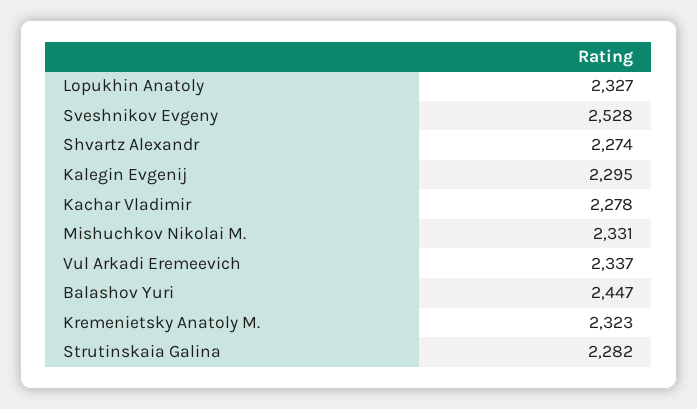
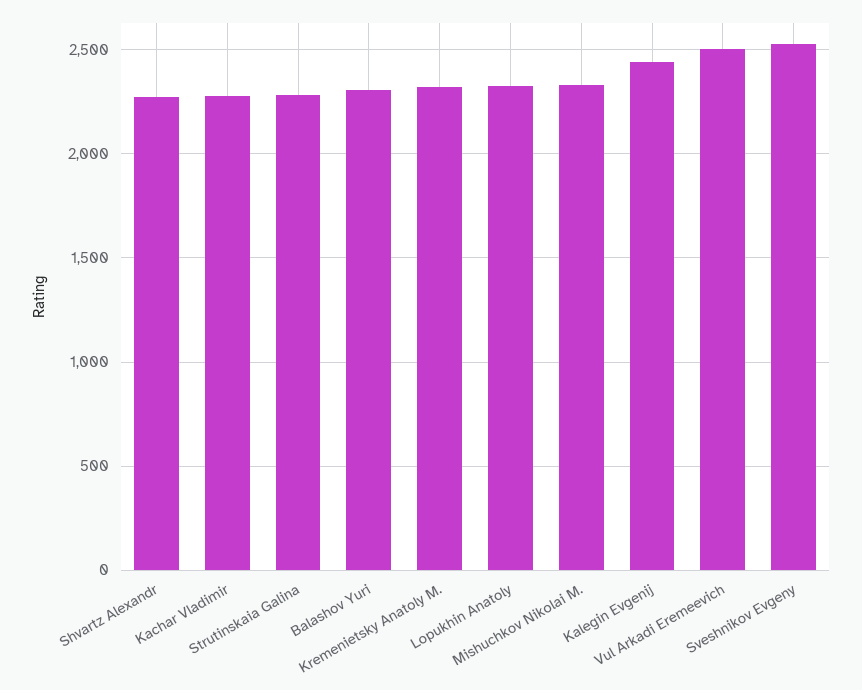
  {
    "Lopukhin Anatoly": 2327,
    "Sveshnikov Evgeny": 2528,
    "Shvartz Alexandr": 2274,
-   "Kalegin Evgenij": 2295,
+   "Kalegin Evgenij": 2450,
    "Kachar Vladimir": 2278,
    "Mishuchkov Nikolai M.": 2331,
-   "Vul Arkadi Eremeevich": 2337,
+   "Vul Arkadi Eremeevich": 2500,
-   "Balashov Yuri": 2447,
+   "Balashov Yuri": 2300,
    "Kremenietsky Anatoly M.": 2323,
    "Strutinskaia Galina": 2282
  }

